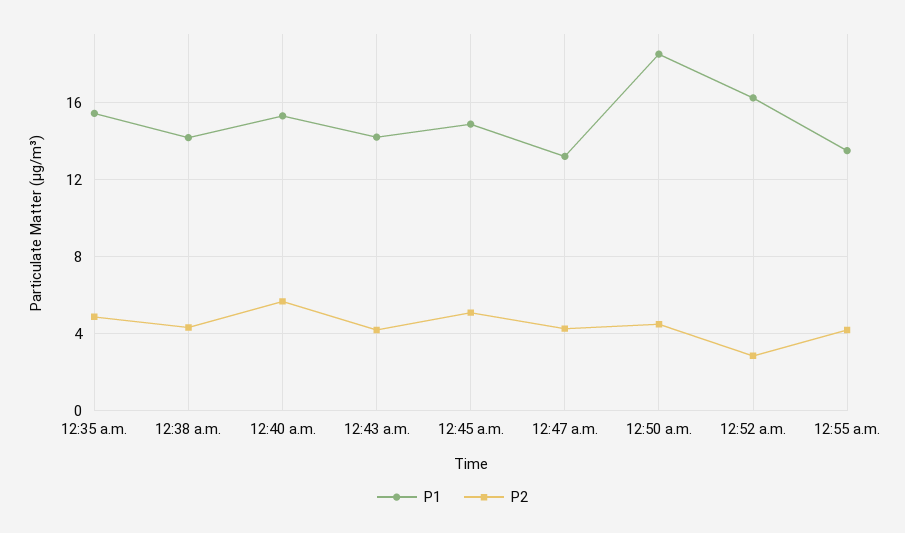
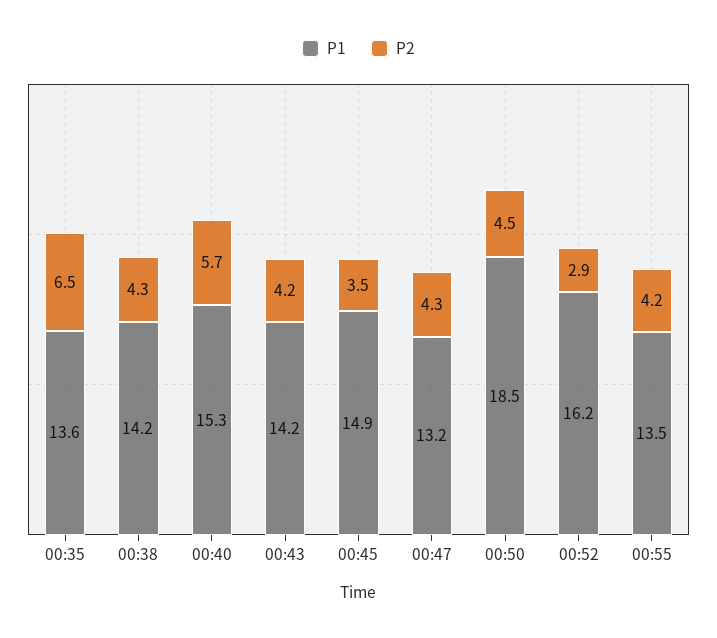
  {
    "P1": {
-     "12:35 a.m.": 15.5,
+     "12:35 a.m.": 13.6,
      "12:38 a.m.": 14.2,
      "12:40 a.m.": 15.3,
      "12:43 a.m.": 14.2,
      "12:45 a.m.": 14.9,
      "12:47 a.m.": 13.2,
      "12:50 a.m.": 18.5,
      "12:52 a.m.": 16.2,
      "12:55 a.m.": 13.5
    },
    "P2": {
-     "12:35 a.m.": 5,
+     "12:35 a.m.": 6.5,
      "12:38 a.m.": 4.3,
      "12:40 a.m.": 5.7,
      "12:43 a.m.": 4.2,
-     "12:45 a.m.": 5,
+     "12:45 a.m.": 3.5,
      "12:47 a.m.": 4.3,
      "12:50 a.m.": 4.5,
      "12:52 a.m.": 2.9,
      "12:55 a.m.": 4.2
    }
  }

